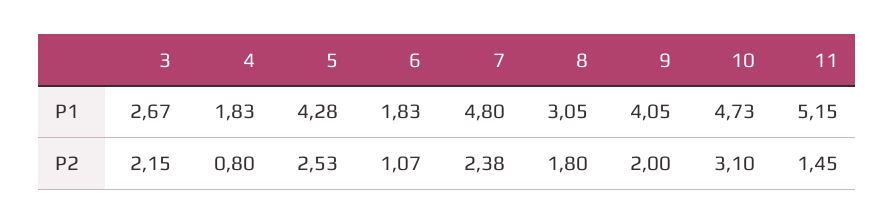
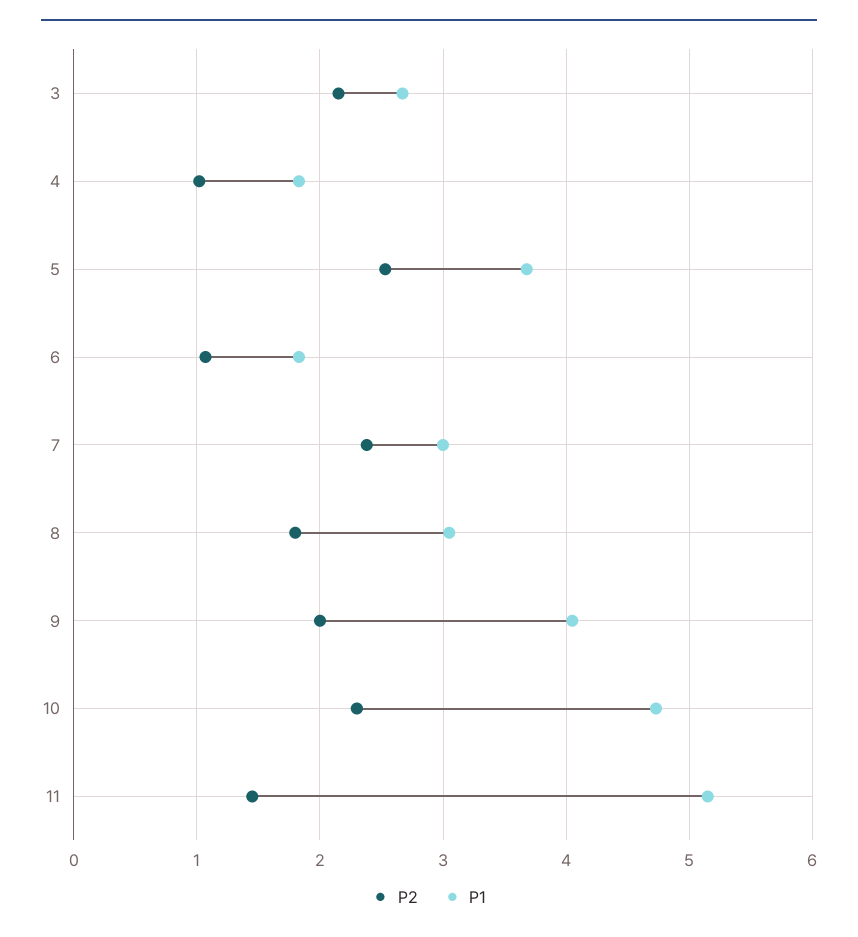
  {
    "P1": {
      "3": 2.67,
      "4": 1.83,
-     "5": 4.28,
+     "5": 3.7,
      "6": 1.83,
-     "7": 4.8,
+     "7": 3,
      "8": 3.05,
      "9": 4.05,
      "10": 4.73,
      "11": 5.15
    },
    "P2": {
      "3": 2.15,
-     "4": 0.8,
+     "4": 1,
      "5": 2.53,
      "6": 1.07,
      "7": 2.38,
      "8": 1.8,
      "9": 2,
-     "10": 3.1,
+     "10": 2.3,
      "11": 1.45
    }
  }

